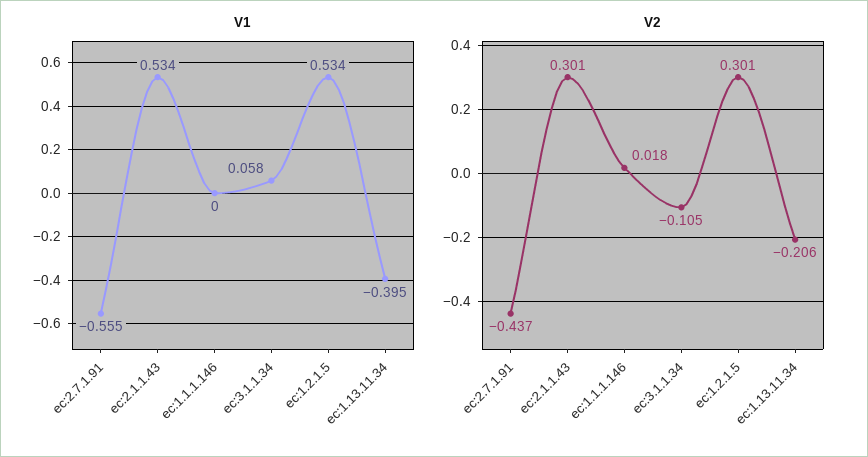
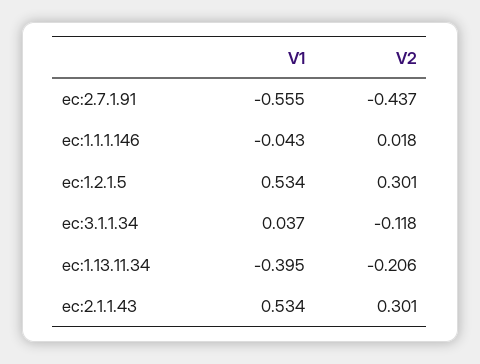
  {
    "V1": {
      "ec:2.7.1.91": -0.555,
      "ec:2.1.1.43": 0.534,
-     "ec:1.1.1.146": 0,
+     "ec:1.1.1.146": -0.043,
-     "ec:3.1.1.34": 0.058,
+     "ec:3.1.1.34": 0.037,
      "ec:1.2.1.5": 0.534,
      "ec:1.13.11.34": -0.395
    },
    "V2": {
      "ec:2.7.1.91": -0.437,
      "ec:2.1.1.43": 0.301,
      "ec:1.1.1.146": 0.018,
-     "ec:3.1.1.34": -0.105,
+     "ec:3.1.1.34": -0.118,
      "ec:1.2.1.5": 0.301,
      "ec:1.13.11.34": -0.206
    }
  }

